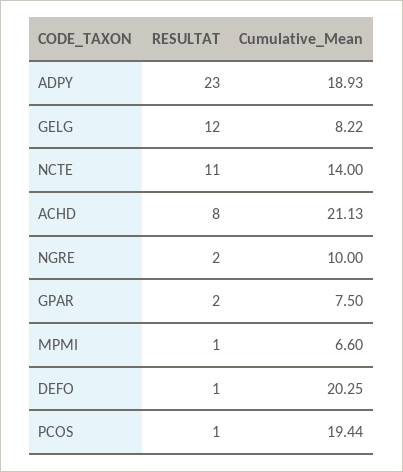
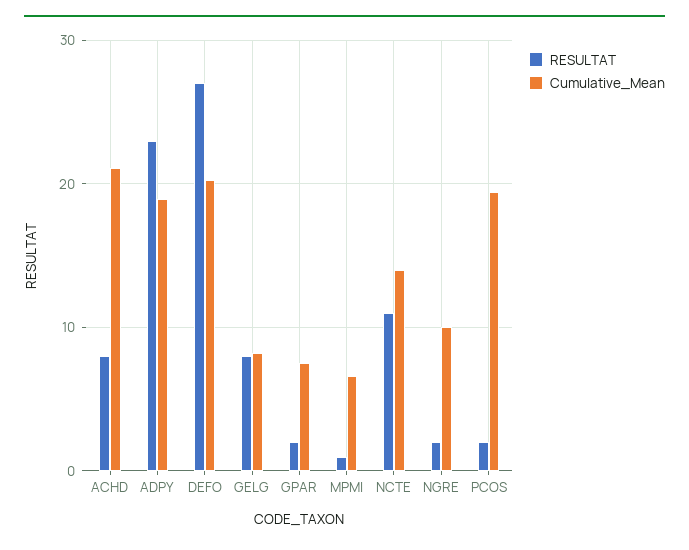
  {
    "RESULTAT": {
      "ADPY": 23,
-     "GELG": 12,
+     "GELG": 8,
      "NCTE": 11,
      "ACHD": 8,
      "NGRE": 2,
      "GPAR": 2,
      "MPMI": 1,
-     "DEFO": 1,
+     "DEFO": 27,
-     "PCOS": 1
+     "PCOS": 2
    },
    "Cumulative_Mean": {
      "ADPY": 18.93,
      "GELG": 8.22,
      "NCTE": 14,
      "ACHD": 21.13,
      "NGRE": 10,
      "GPAR": 7.5,
      "MPMI": 6.6,
      "DEFO": 20.25,
      "PCOS": 19.44
    }
  }

